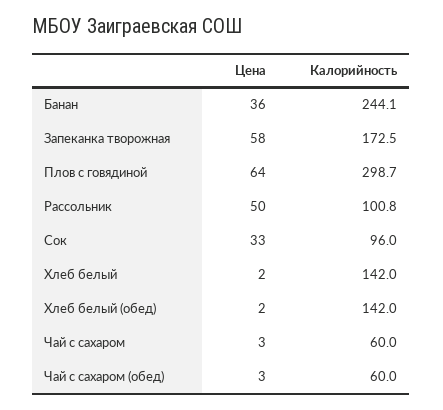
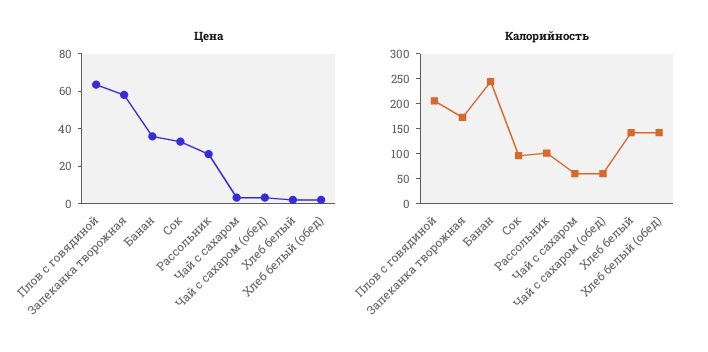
  {
    "Цена": {
      "Банан": 36,
      "Запеканка творожная": 58,
      "Плов с говядиной": 64,
-     "Рассольник": 50,
+     "Рассольник": 25,
      "Сок": 33,
      "Хлеб белый": 2,
      "Хлеб белый (обед)": 2,
      "Чай с сахаром": 3,
      "Чай с сахаром (обед)": 3
    },
    "Калорийность": {
      "Банан": 244.1,
      "Запеканка творожная": 172.5,
-     "Плов с говядиной": 298.7,
+     "Плов с говядиной": 200,
      "Рассольник": 100.8,
      "Сок": 96,
      "Хлеб белый": 142,
      "Хлеб белый (обед)": 142,
      "Чай с сахаром": 60,
      "Чай с сахаром (обед)": 60
    }
  }

